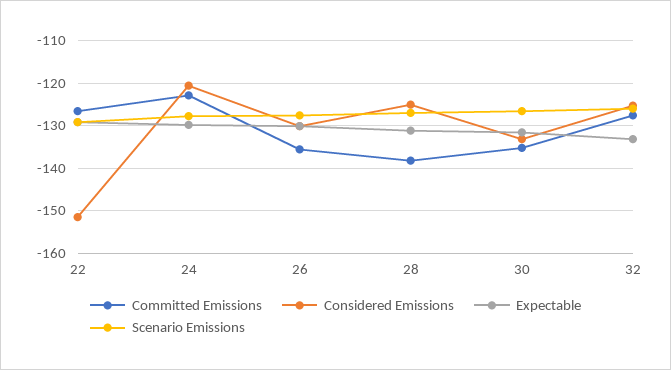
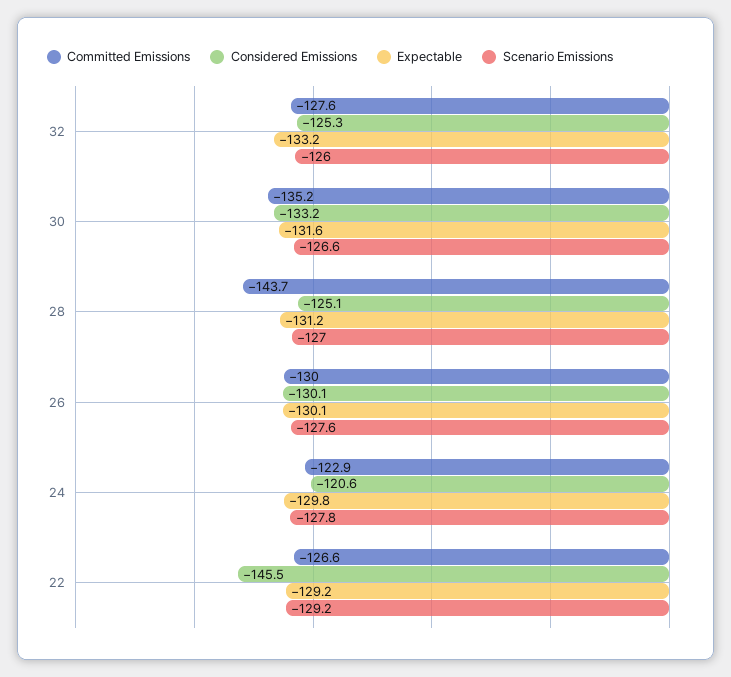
  {
    "Committed Emissions": {
      "22": -126.6,
      "24": -122.9,
-     "26": -136,
+     "26": -130,
-     "28": -138,
+     "28": -143.7,
      "30": -135.2,
      "32": -127.6
    },
    "Considered Emissions": {
-     "22": -152,
+     "22": -145.5,
      "24": -120.6,
      "26": -130.1,
      "28": -125.1,
      "30": -133.2,
      "32": -125.3
    },
    "Expectable": {
      "22": -129.2,
      "24": -129.8,
      "26": -130.1,
      "28": -131.2,
      "30": -131.6,
      "32": -133.2
    },
    "Scenario Emissions": {
      "22": -129.2,
      "24": -127.8,
      "26": -127.6,
      "28": -127,
      "30": -126.6,
      "32": -126
    }
  }

